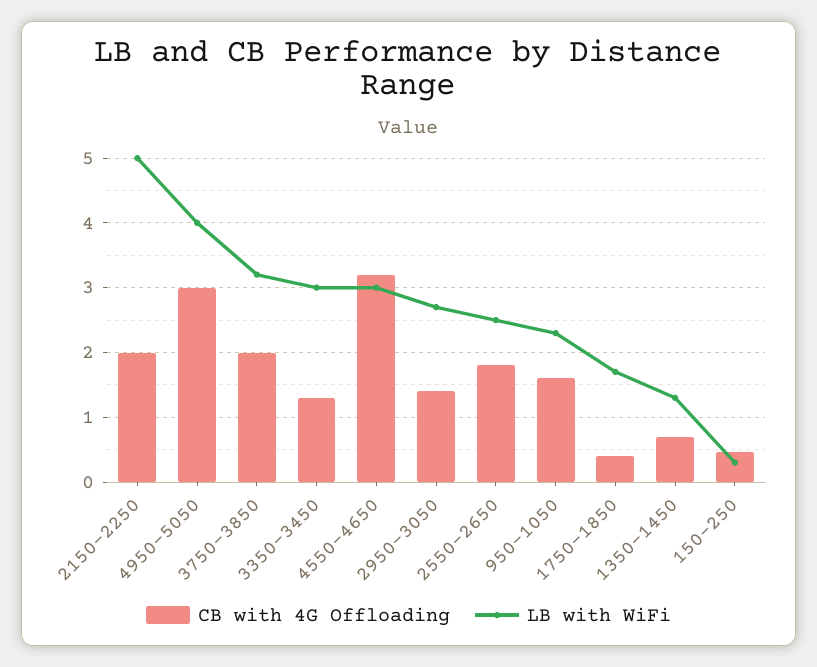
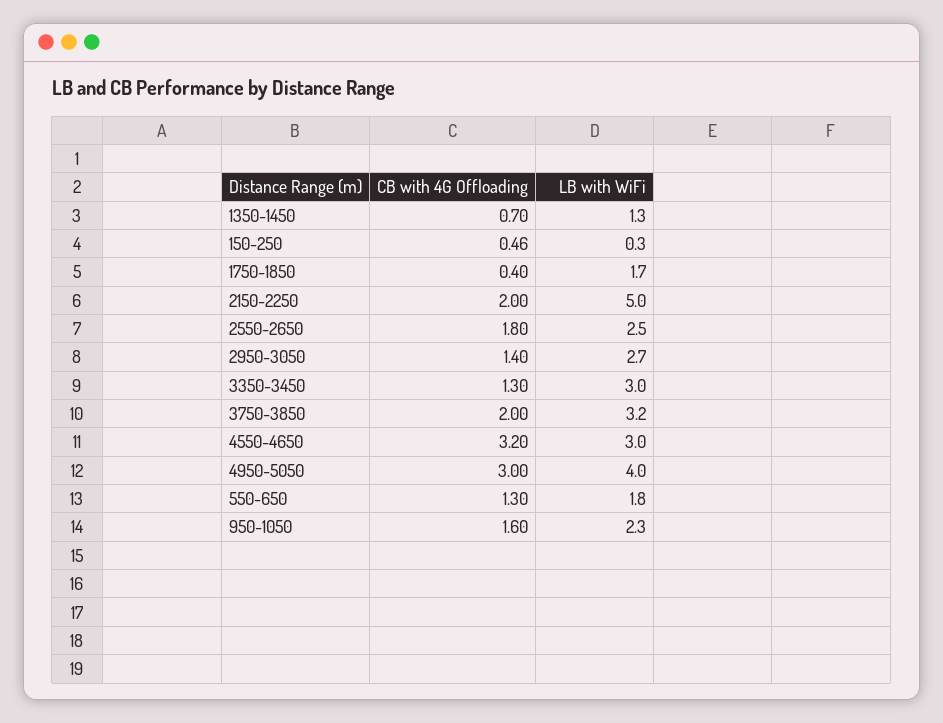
  {
    "CB with 4G Offloading": {
      "2150-2250": 2,
      "4950-5050": 3,
      "3750-3850": 2,
      "3350-3450": 1.3,
      "4550-4650": 3.2,
      "2950-3050": 1.4,
      "2550-2650": 1.8,
      "950-1050": 1.6,
      "1750-1850": 0.4,
      "1350-1450": 0.7,
-     "150-250": 0.46
+     "150-250": 0.46,
+     "550-650": 1.3
    },
    "LB with WiFi": {
      "2150-2250": 5,
      "4950-5050": 4,
      "3750-3850": 3.2,
      "3350-3450": 3,
      "4550-4650": 3,
      "2950-3050": 2.7,
      "2550-2650": 2.5,
      "950-1050": 2.3,
      "1750-1850": 1.7,
      "1350-1450": 1.3,
-     "150-250": 0.3
+     "150-250": 0.3,
+     "550-650": 1.8
    }
  }

